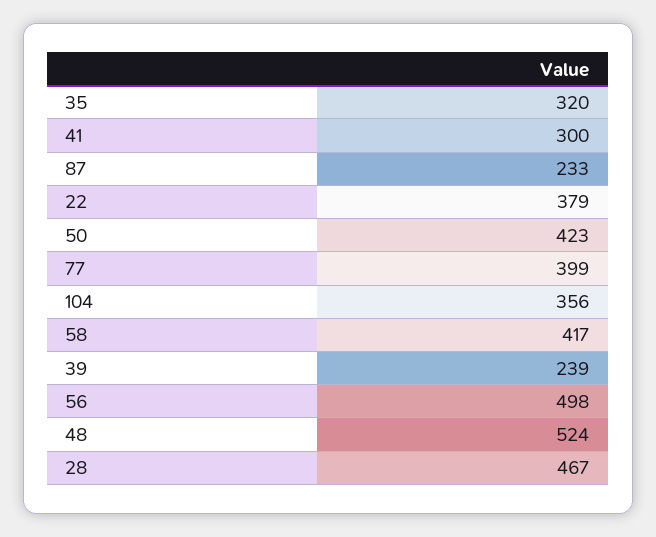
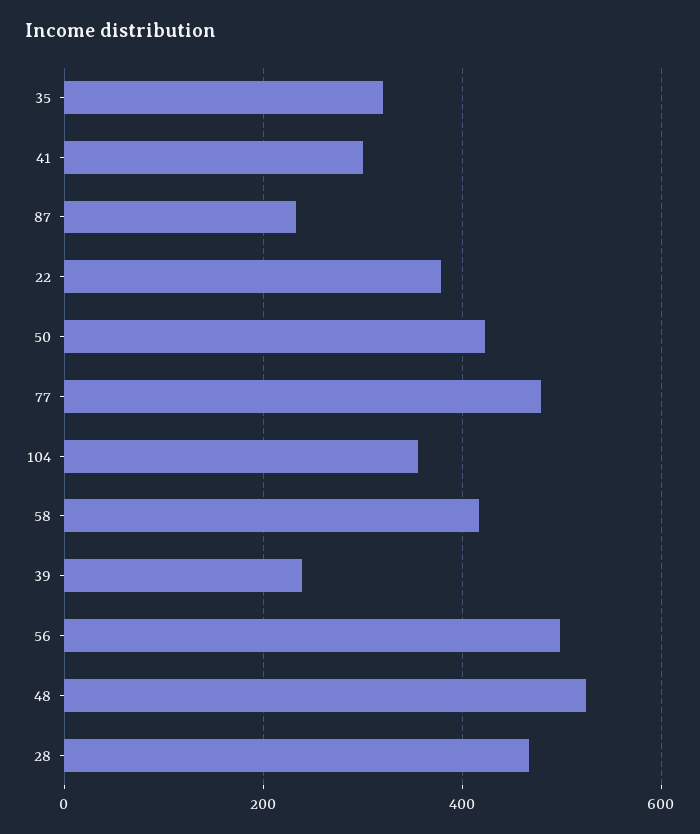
  {
    "35": 320,
    "41": 300,
    "87": 233,
    "22": 379,
    "50": 423,
-   "77": 399,
+   "77": 480,
    "104": 356,
    "58": 417,
    "39": 239,
    "56": 498,
    "48": 524,
    "28": 467
  }

